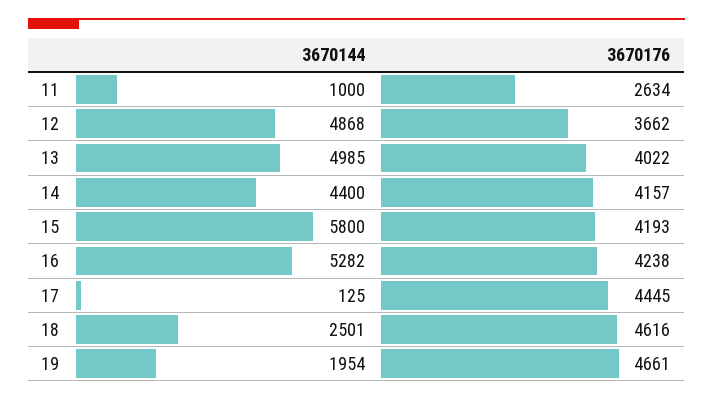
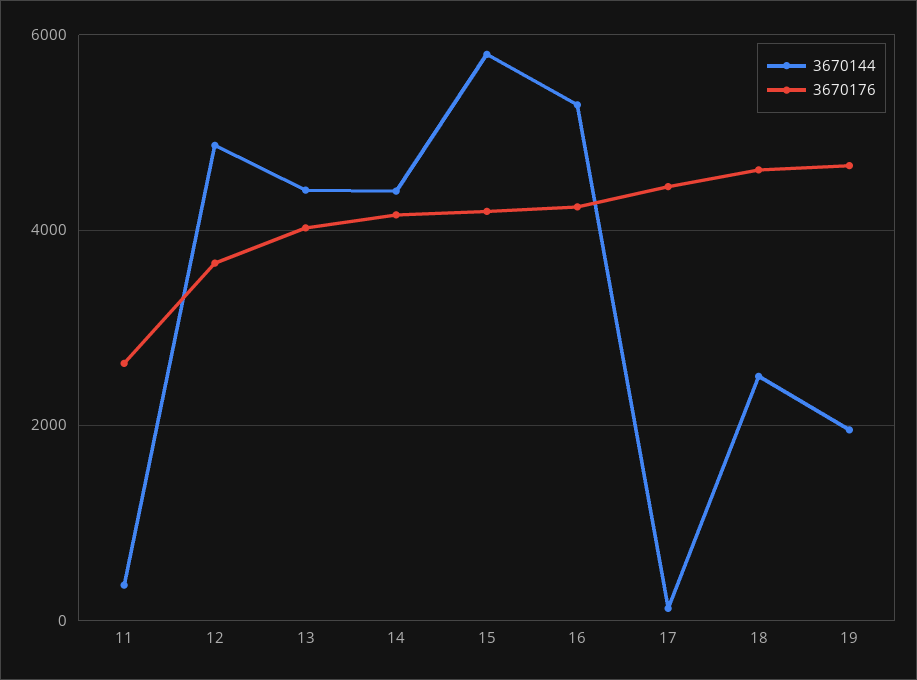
  {
    "3670144": {
-     "11": 1000,
+     "11": 400,
      "12": 4868,
-     "13": 4985,
+     "13": 4400,
      "14": 4400,
      "15": 5800,
      "16": 5282,
      "17": 125,
      "18": 2501,
      "19": 1954
    },
    "3670176": {
      "11": 2634,
      "12": 3662,
      "13": 4022,
      "14": 4157,
      "15": 4193,
      "16": 4238,
      "17": 4445,
      "18": 4616,
      "19": 4661
    }
  }

